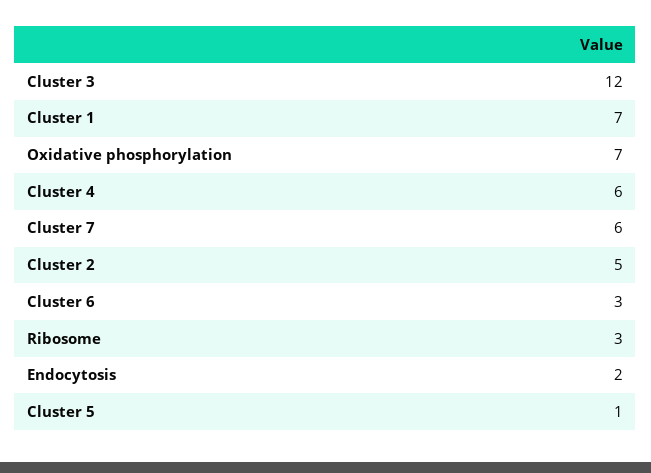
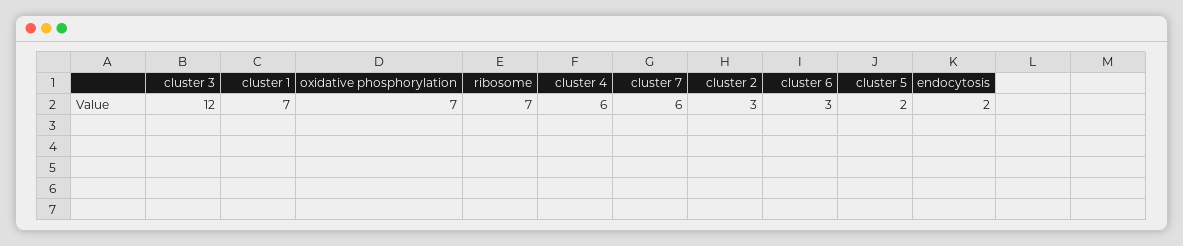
  {
    "Cluster 3": 12,
    "Cluster 1": 7,
    "Oxidative phosphorylation": 7,
    "Cluster 4": 6,
    "Cluster 7": 6,
-   "Cluster 2": 5,
+   "Cluster 2": 3,
    "Cluster 6": 3,
-   "Ribosome": 3,
+   "Ribosome": 7,
    "Endocytosis": 2,
-   "Cluster 5": 1
+   "Cluster 5": 2
  }

